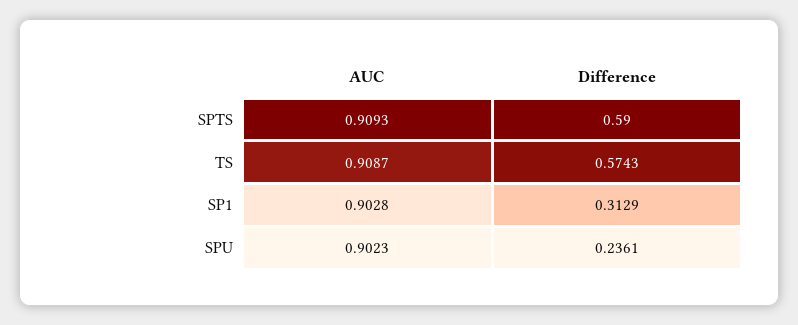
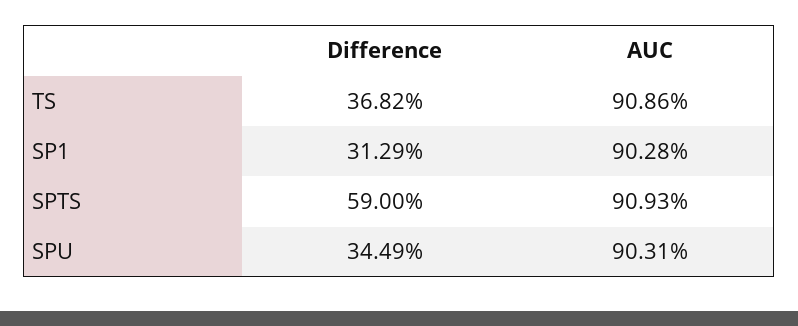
  {
    "AUC": {
      "SPTS": 0.9093,
-     "TS": 0.9087,
+     "TS": 0.9086,
      "SP1": 0.9028,
-     "SPU": 0.9023
+     "SPU": 0.9031
    },
    "Difference": {
      "SPTS": 0.59,
-     "TS": 0.5743,
+     "TS": 0.3682,
      "SP1": 0.3129,
-     "SPU": 0.2361
+     "SPU": 0.3449
    }
  }

